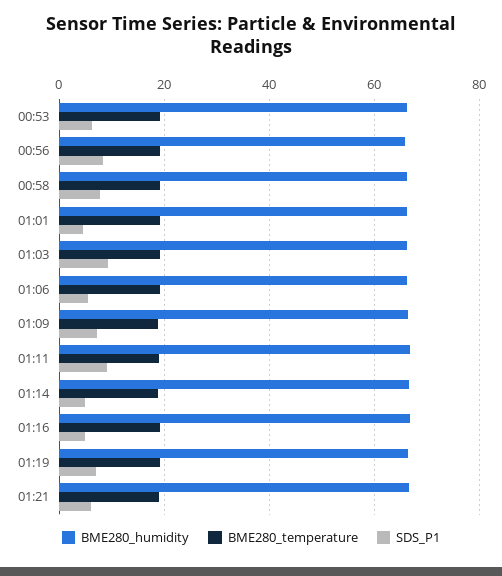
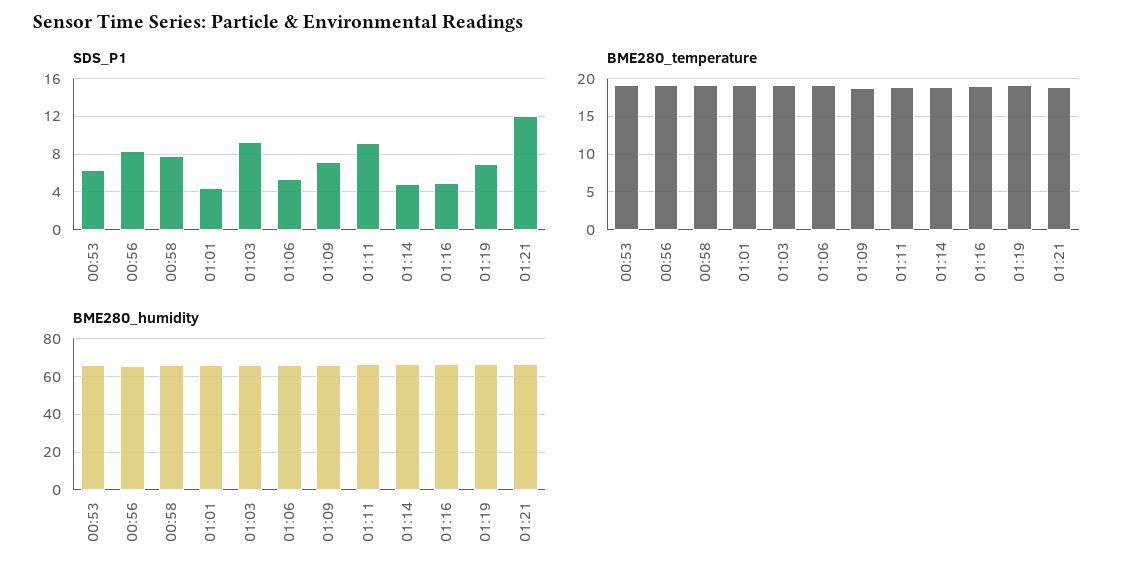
  {
    "BME280_humidity": {
      "00:53": 66,
      "00:56": 66,
      "00:58": 66,
      "01:01": 66,
      "01:03": 66,
      "01:06": 66,
      "01:09": 66,
      "01:11": 66,
      "01:14": 66,
      "01:16": 66,
      "01:19": 66,
      "01:21": 66
    },
    "BME280_temperature": {
      "00:53": 19,
      "00:56": 19,
      "00:58": 19,
      "01:01": 19,
      "01:03": 19,
      "01:06": 19,
      "01:09": 19,
      "01:11": 19,
      "01:14": 19,
      "01:16": 19,
      "01:19": 19,
      "01:21": 19
    },
    "SDS_P1": {
      "00:53": 6,
      "00:56": 8,
      "00:58": 8,
      "01:01": 4,
      "01:03": 9,
      "01:06": 5,
      "01:09": 7,
      "01:11": 9,
      "01:14": 5,
      "01:16": 5,
      "01:19": 7,
-     "01:21": 6
+     "01:21": 12
    }
  }

